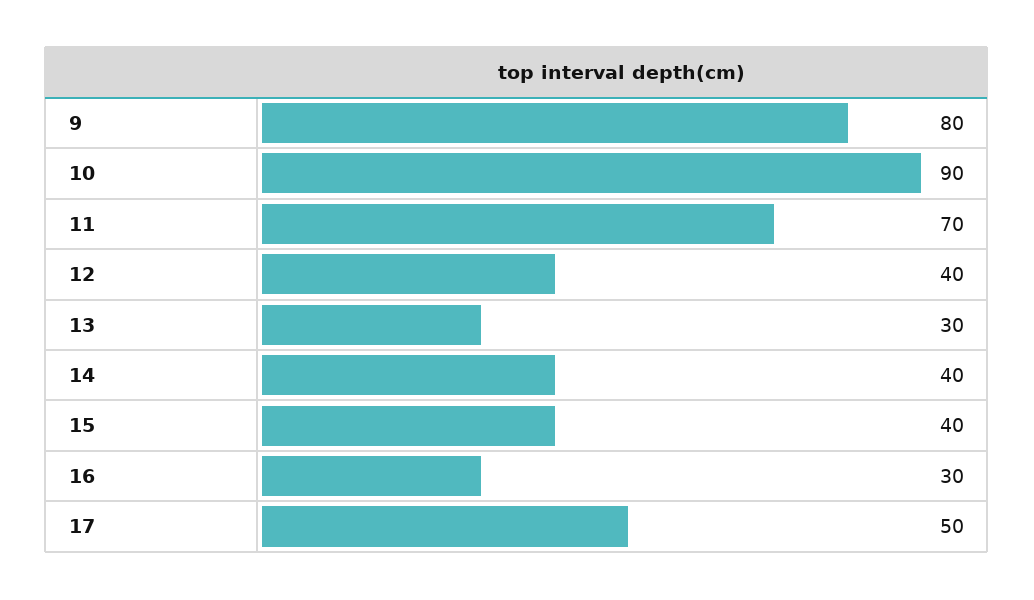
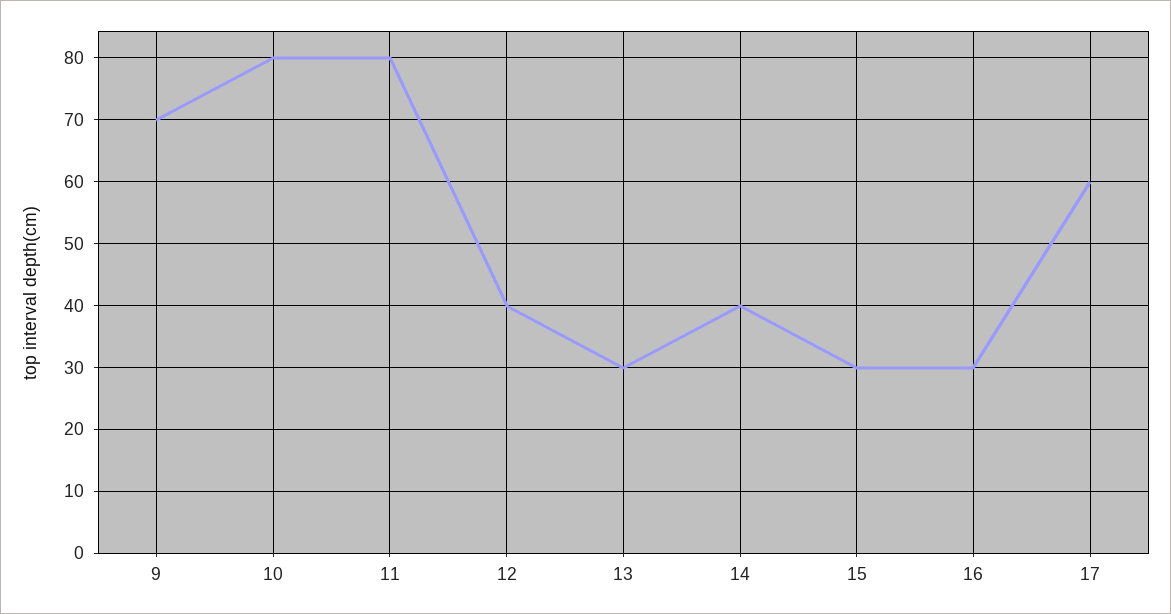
  {
-   "9": 80,
+   "9": 70,
-   "10": 90,
+   "10": 80,
-   "11": 70,
+   "11": 80,
    "12": 40,
    "13": 30,
    "14": 40,
-   "15": 40,
+   "15": 30,
    "16": 30,
-   "17": 50
+   "17": 60
  }

